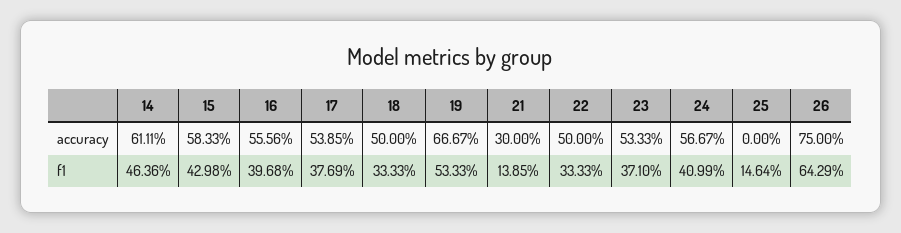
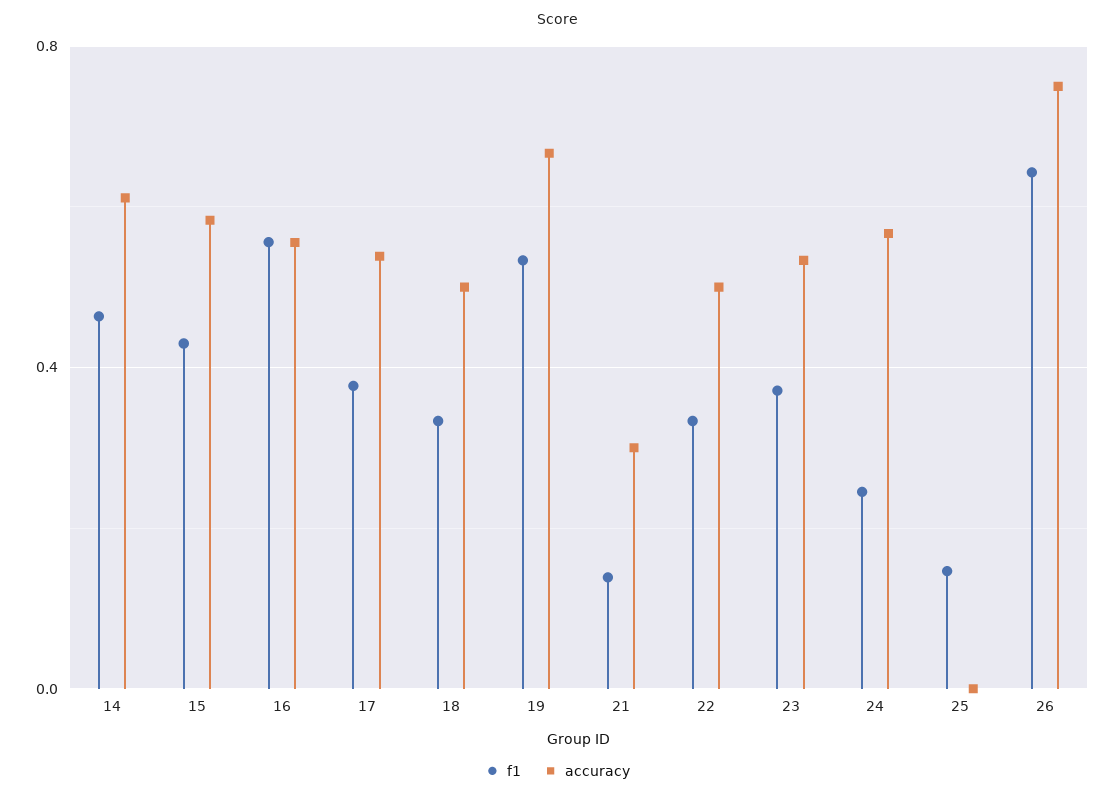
  {
    "accuracy": {
      "14": 0.6111,
      "15": 0.5833,
      "16": 0.5556,
      "17": 0.5385,
      "18": 0.5,
      "19": 0.6667,
      "21": 0.3,
      "22": 0.5,
      "23": 0.5333,
      "24": 0.5667,
      "25": 0,
      "26": 0.75
    },
    "f1": {
      "14": 0.4636,
      "15": 0.4298,
-     "16": 0.3968,
+     "16": 0.55,
      "17": 0.3769,
      "18": 0.3333,
      "19": 0.5333,
      "21": 0.1385,
      "22": 0.3333,
      "23": 0.371,
-     "24": 0.4099,
+     "24": 0.25,
      "25": 0.1464,
      "26": 0.6429
    }
  }

